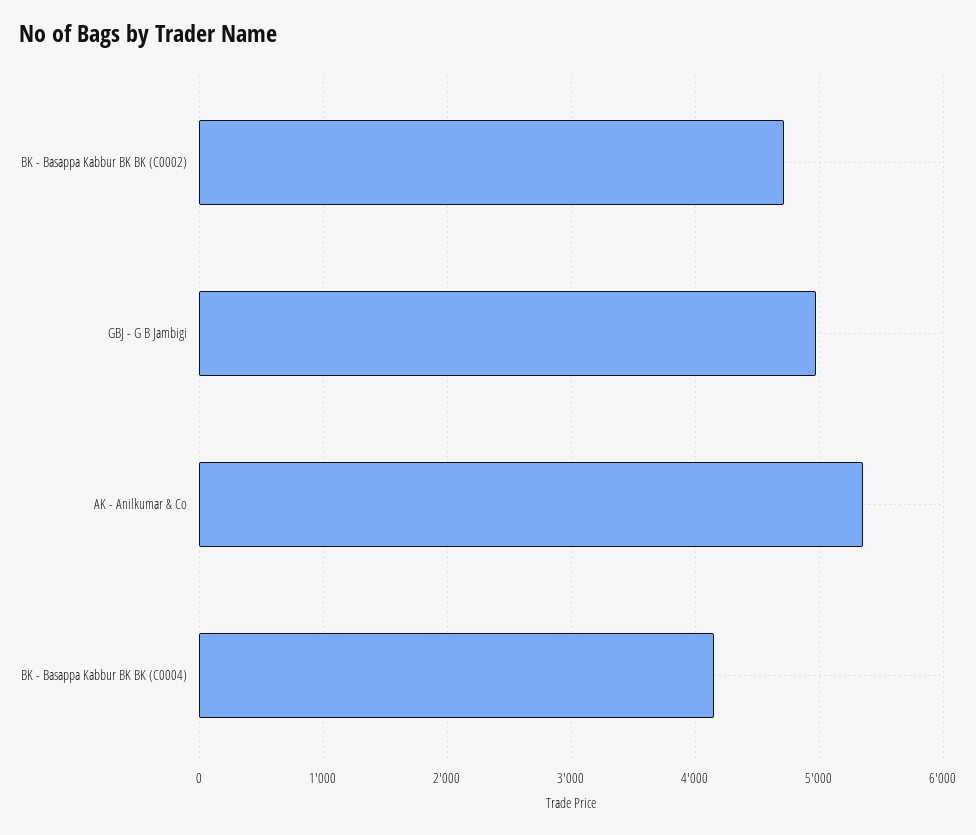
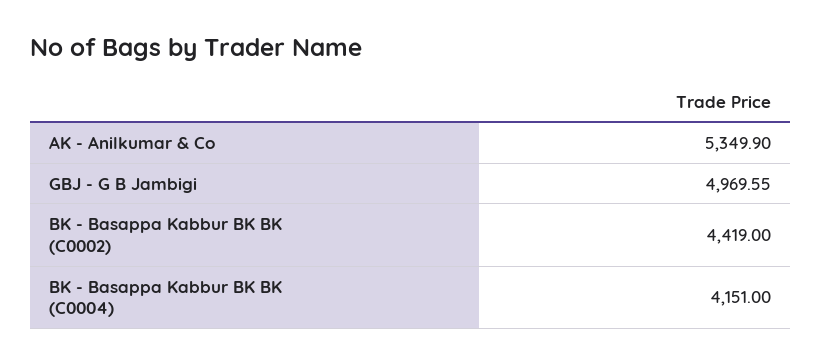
  {
-   "BK - Basappa Kabbur BK BK (C0002)": 4700,
+   "BK - Basappa Kabbur BK BK (C0002)": 4419,
    "GBJ - G B Jambigi": 4969.55,
    "AK - Anilkumar & Co": 5349.9,
    "BK - Basappa Kabbur BK BK (C0004)": 4151
  }

